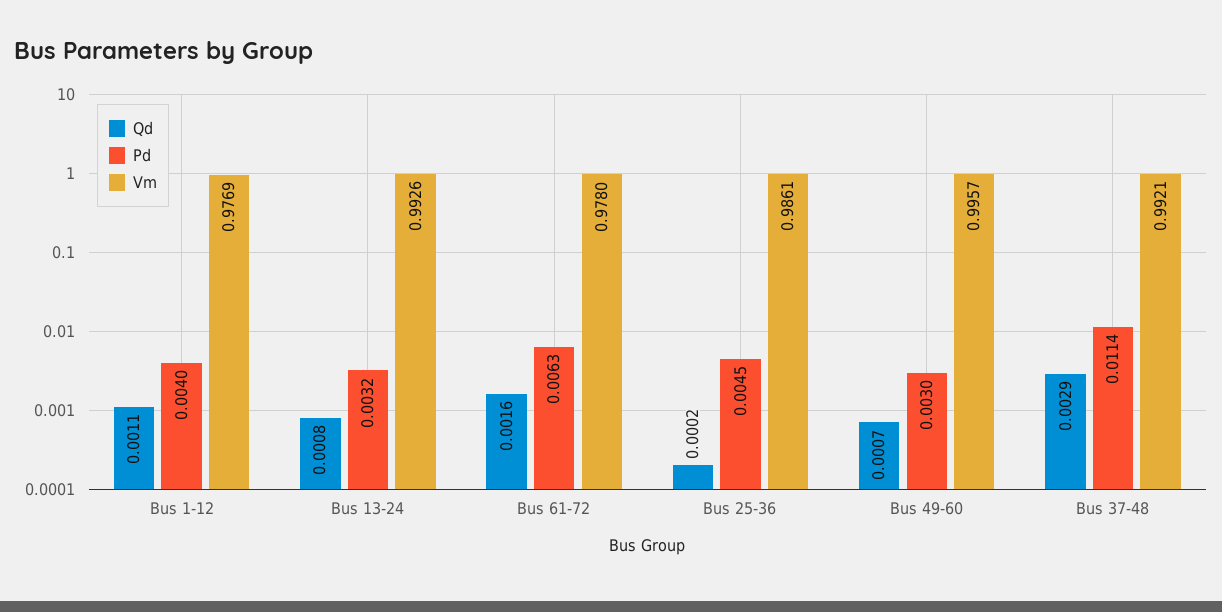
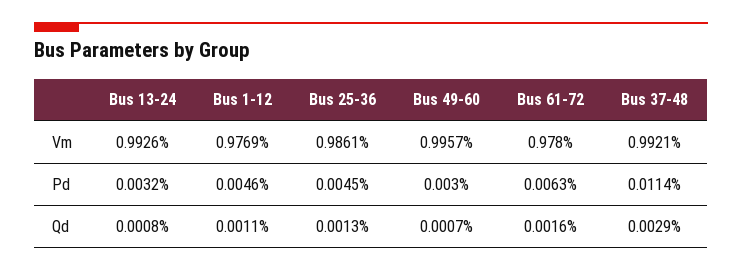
  {
    "Qd": {
      "Bus 1-12": 0.0011,
      "Bus 13-24": 0.0008,
      "Bus 61-72": 0.0016,
-     "Bus 25-36": 0.0002,
+     "Bus 25-36": 0.0013,
      "Bus 49-60": 0.0007,
      "Bus 37-48": 0.0029
    },
    "Pd": {
-     "Bus 1-12": 0.004,
+     "Bus 1-12": 0.0046,
      "Bus 13-24": 0.0032,
      "Bus 61-72": 0.0063,
      "Bus 25-36": 0.0045,
      "Bus 49-60": 0.003,
      "Bus 37-48": 0.0114
    },
    "Vm": {
      "Bus 1-12": 0.9769,
      "Bus 13-24": 0.9926,
      "Bus 61-72": 0.978,
      "Bus 25-36": 0.9861,
      "Bus 49-60": 0.9957,
      "Bus 37-48": 0.9921
    }
  }

